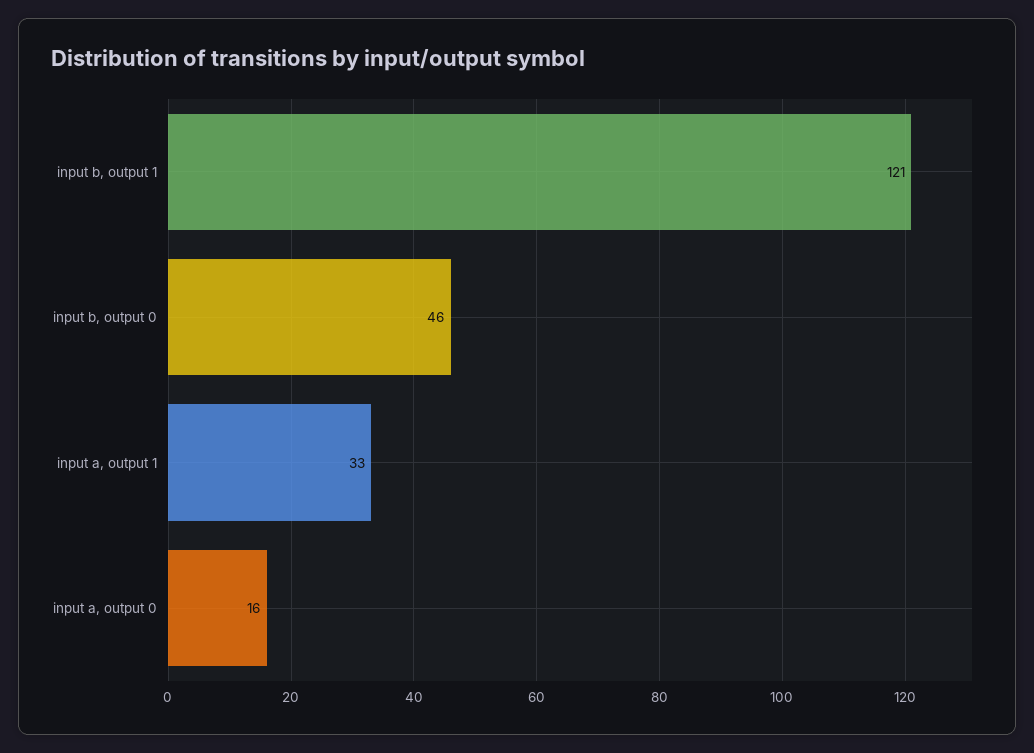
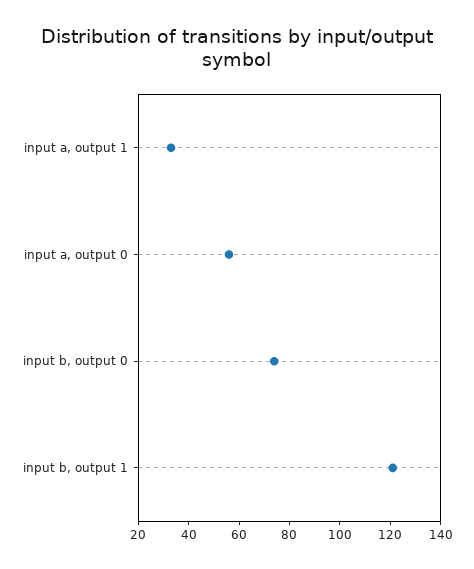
  {
    "input b, output 1": 121,
-   "input b, output 0": 46,
+   "input b, output 0": 75,
    "input a, output 1": 33,
-   "input a, output 0": 16
+   "input a, output 0": 55
  }

